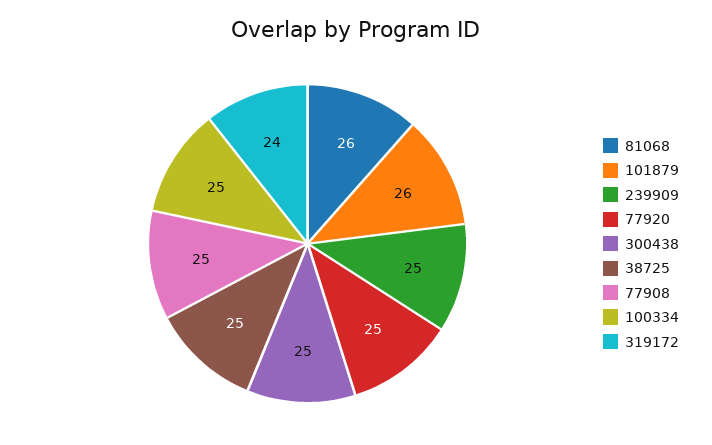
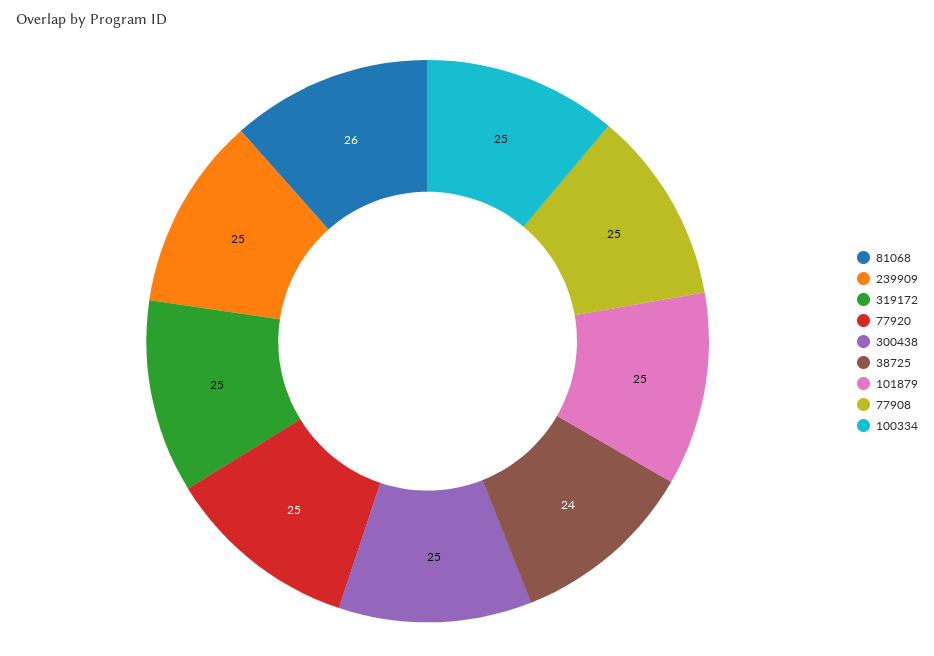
  {
    "81068": 26,
-   "101879": 26,
+   "101879": 25,
    "239909": 25,
    "77920": 25,
    "300438": 25,
-   "38725": 25,
+   "38725": 24,
    "77908": 25,
    "100334": 25,
-   "319172": 24
+   "319172": 25
  }

